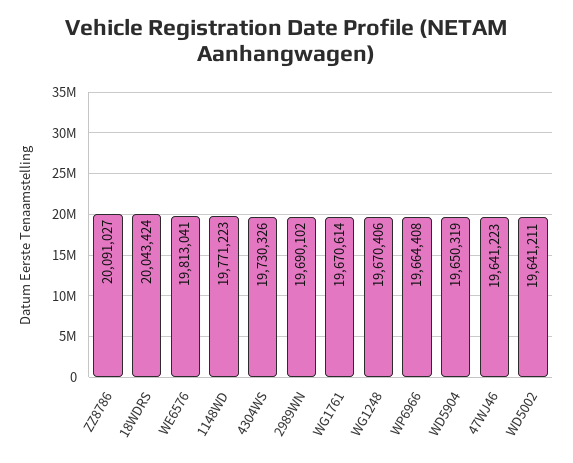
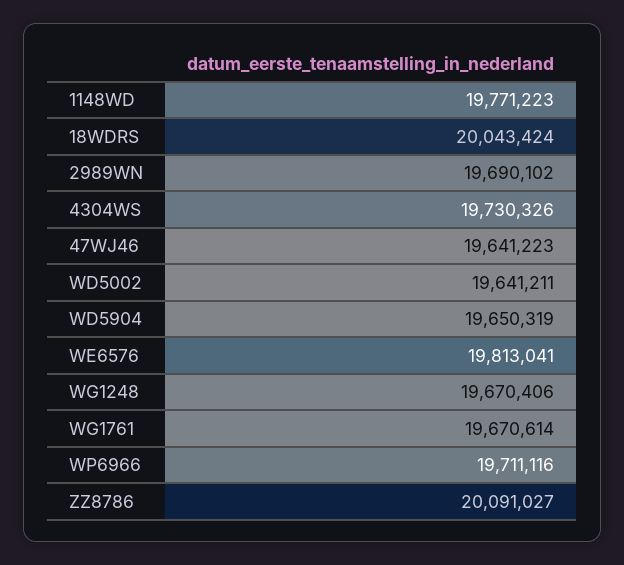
  {
    "ZZ8786": 20091027,
    "18WDRS": 20043424,
    "WE6576": 19813041,
    "1148WD": 19771223,
    "4304WS": 19730326,
    "2989WN": 19690102,
    "WG1761": 19670614,
    "WG1248": 19670406,
-   "WP6966": 19664408,
+   "WP6966": 19711116,
    "WD5904": 19650319,
    "47WJ46": 19641223,
    "WD5002": 19641211
  }

